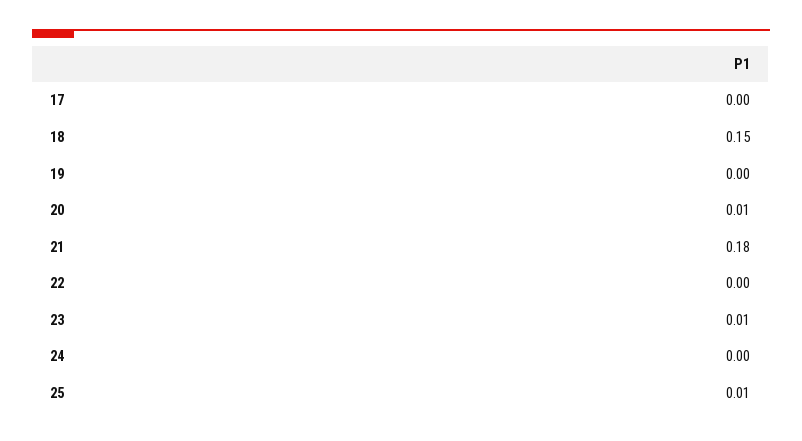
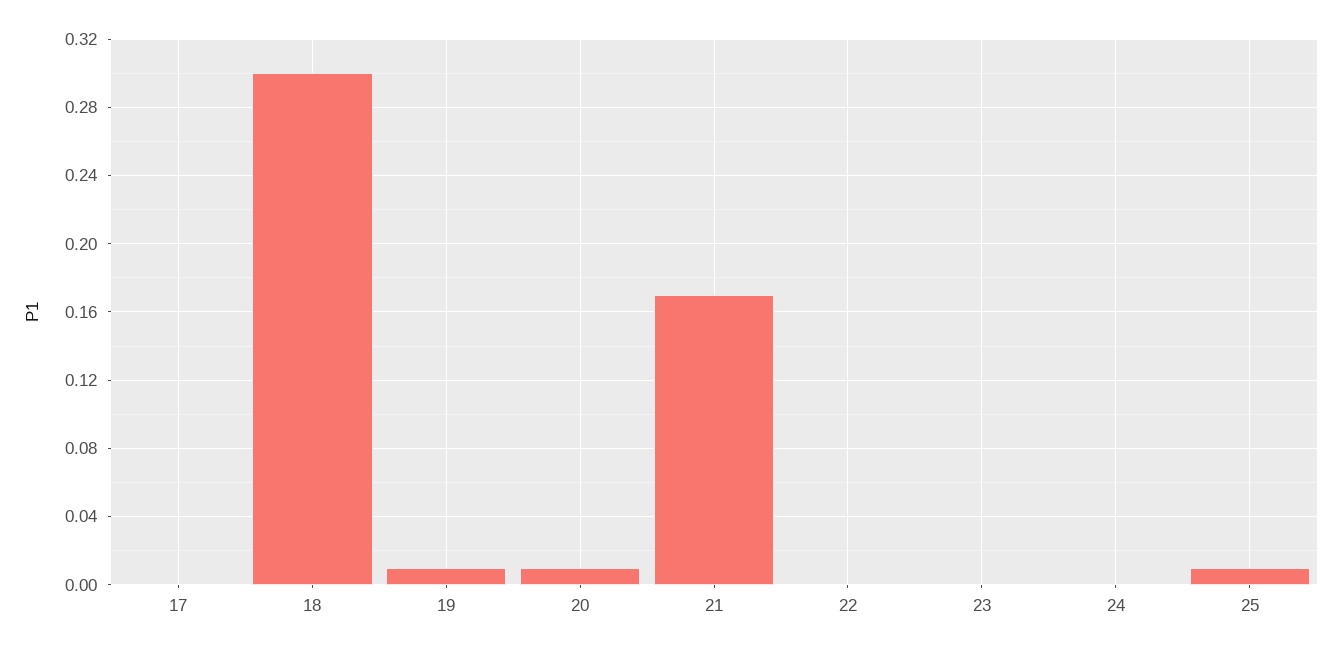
  {
    "17": 0,
-   "18": 0.15,
+   "18": 0.3,
-   "19": 0,
+   "19": 0.01,
    "20": 0.01,
-   "21": 0.18,
+   "21": 0.17,
    "22": 0,
-   "23": 0.01,
+   "23": 0,
    "24": 0,
    "25": 0.01
  }

